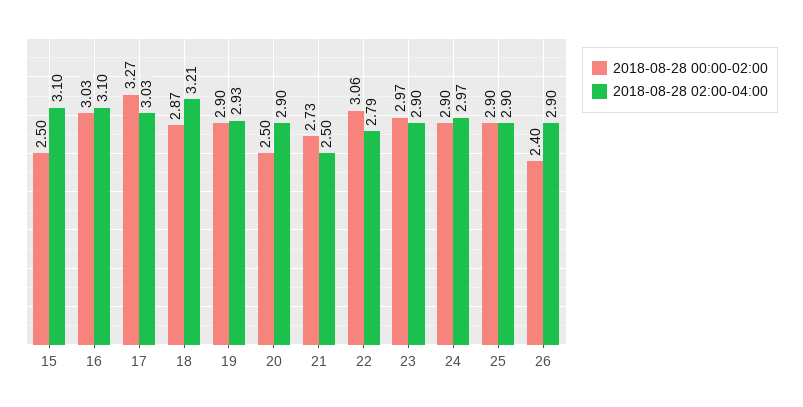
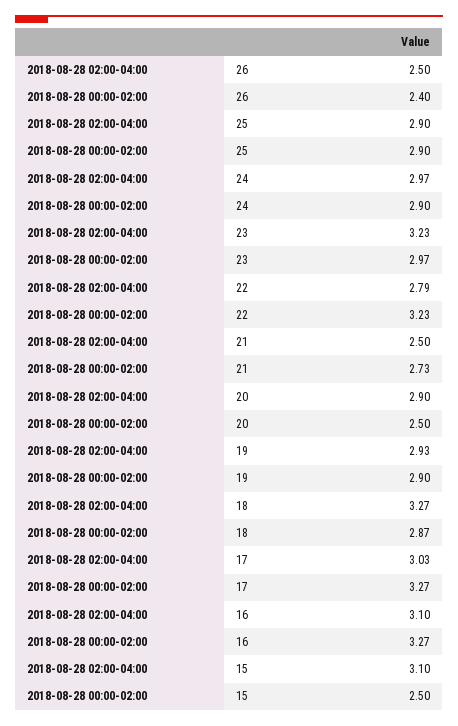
  {
    "2018-08-28 00:00-02:00": {
      "15": 2.5,
-     "16": 3.03,
+     "16": 3.27,
      "17": 3.27,
      "18": 2.87,
      "19": 2.9,
      "20": 2.5,
      "21": 2.73,
-     "22": 3.06,
+     "22": 3.23,
      "23": 2.97,
      "24": 2.9,
      "25": 2.9,
      "26": 2.4
    },
    "2018-08-28 02:00-04:00": {
      "15": 3.1,
      "16": 3.1,
      "17": 3.03,
-     "18": 3.21,
+     "18": 3.27,
      "19": 2.93,
      "20": 2.9,
      "21": 2.5,
      "22": 2.79,
-     "23": 2.9,
+     "23": 3.23,
      "24": 2.97,
      "25": 2.9,
-     "26": 2.9
+     "26": 2.5
    }
  }

